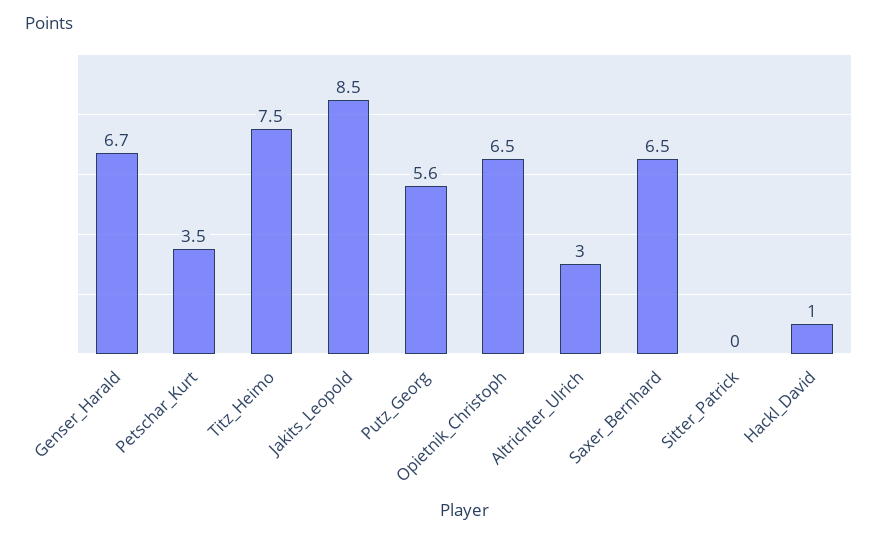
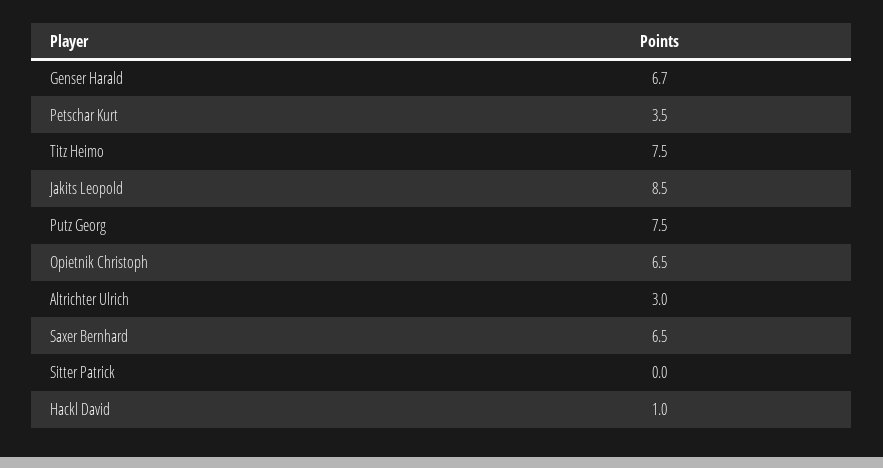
  {
    "Genser_Harald": 6.7,
    "Petschar_Kurt": 3.5,
    "Titz_Heimo": 7.5,
    "Jakits_Leopold": 8.5,
-   "Putz_Georg": 5.6,
+   "Putz_Georg": 7.5,
    "Opietnik_Christoph": 6.5,
    "Altrichter_Ulrich": 3,
    "Saxer_Bernhard": 6.5,
    "Sitter_Patrick": 0,
    "Hackl_David": 1
  }

